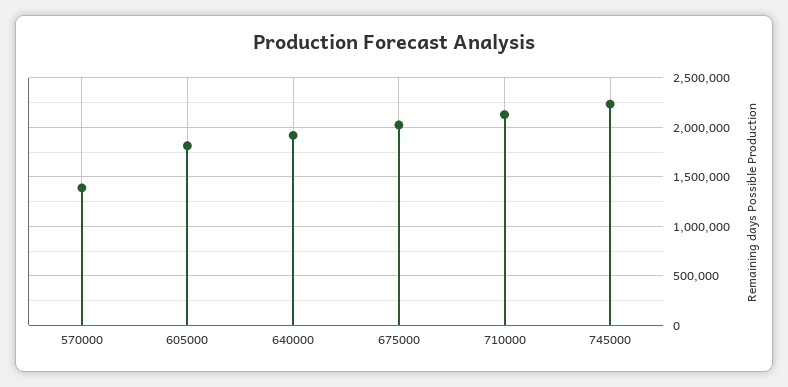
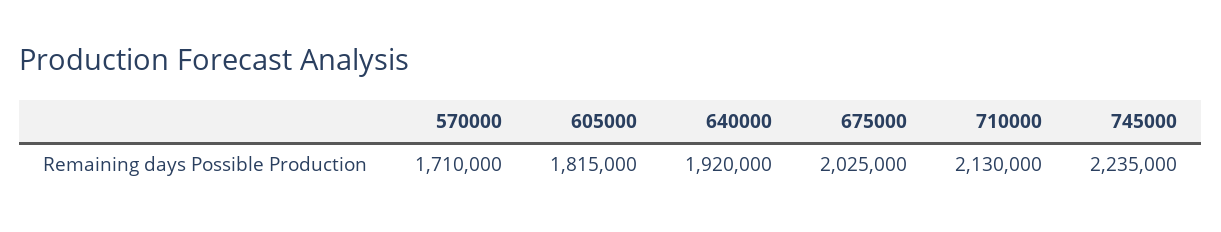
  {
-   "570000": 1400000,
+   "570000": 1710000,
    "605000": 1815000,
    "640000": 1920000,
    "675000": 2025000,
    "710000": 2130000,
    "745000": 2235000
  }

